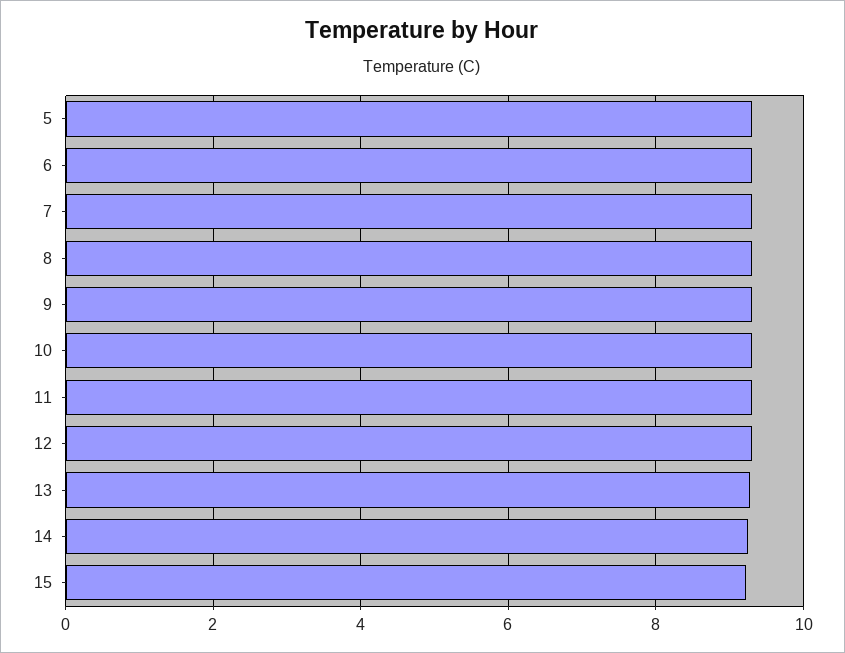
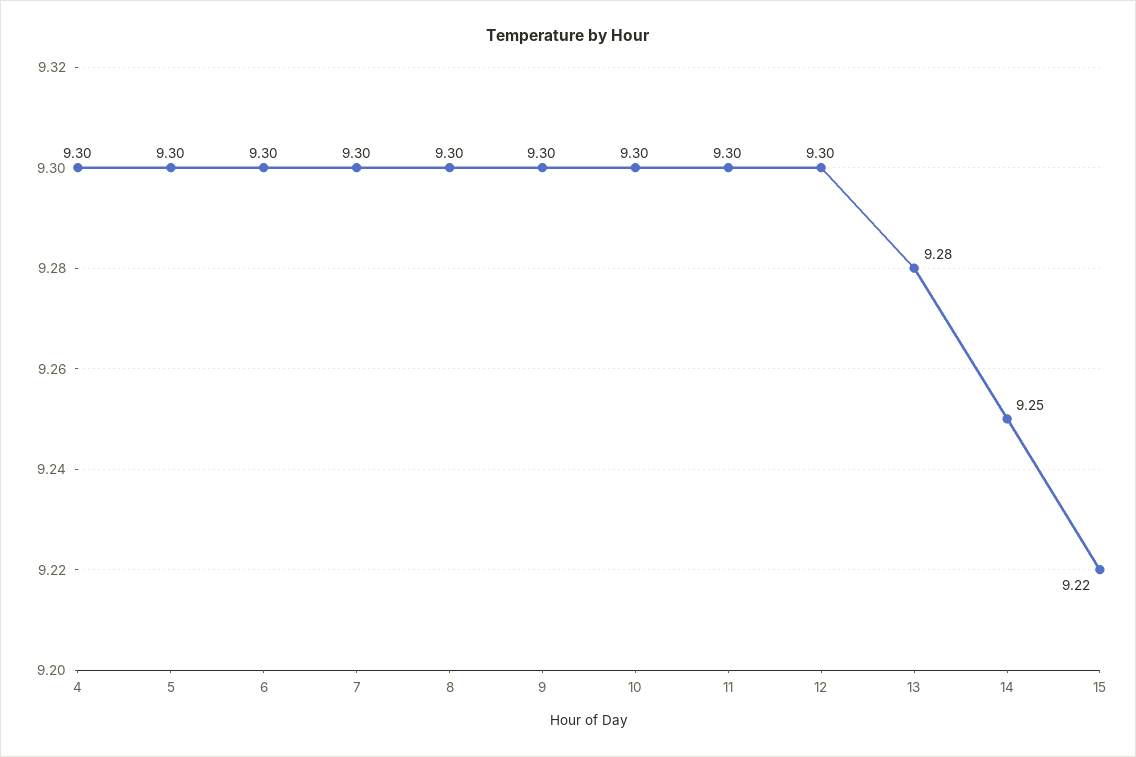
  {
    "5": 9.3,
    "6": 9.3,
    "7": 9.3,
    "8": 9.3,
    "9": 9.3,
    "10": 9.3,
    "11": 9.3,
    "12": 9.3,
    "13": 9.28,
    "14": 9.25,
-   "15": 9.22
+   "15": 9.22,
+   "4": 9.3
  }

